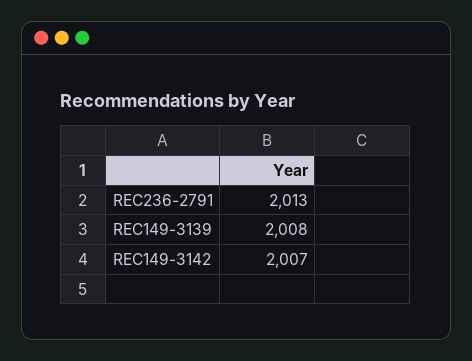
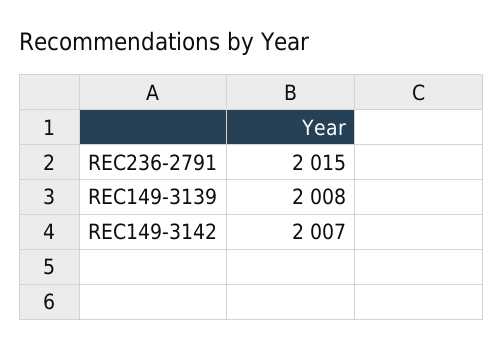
  {
-   "REC236-2791": 2013,
+   "REC236-2791": 2015,
    "REC149-3139": 2008,
    "REC149-3142": 2007
  }

